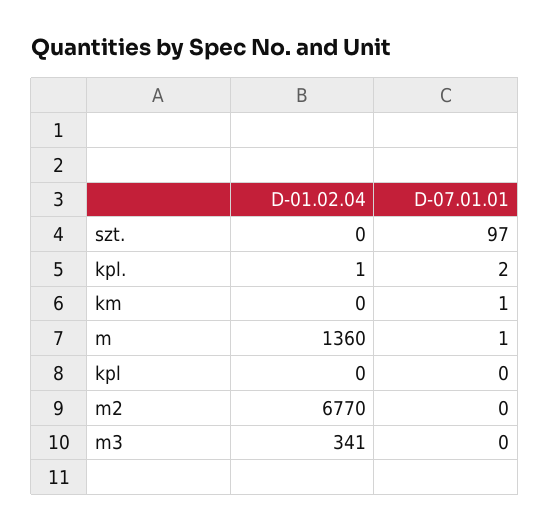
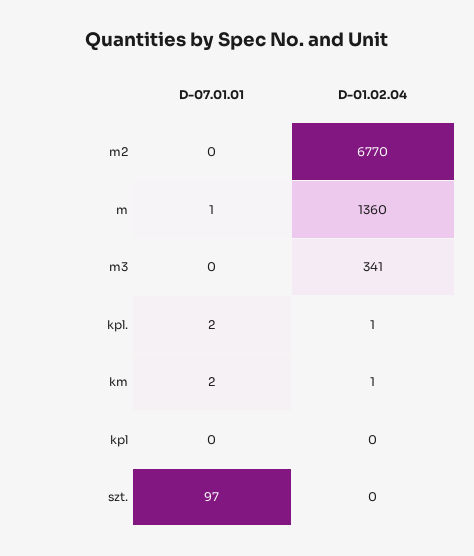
  {
    "D-01.02.04": {
      "szt.": 0,
      "kpl.": 1,
-     "km": 0,
+     "km": 1,
      "m": 1360,
      "kpl": 0,
      "m2": 6770,
      "m3": 341
    },
    "D-07.01.01": {
      "szt.": 97,
      "kpl.": 2,
-     "km": 1,
+     "km": 2,
      "m": 1,
      "kpl": 0,
      "m2": 0,
      "m3": 0
    }
  }

